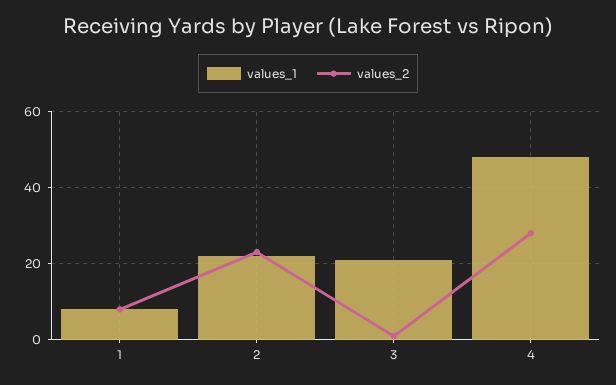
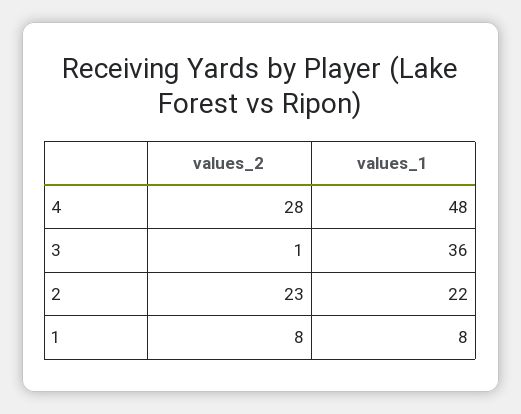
  {
    "values_1": {
      "1": 8,
      "2": 22,
-     "3": 20,
+     "3": 36,
      "4": 48
    },
    "values_2": {
      "1": 8,
      "2": 23,
      "3": 1,
      "4": 28
    }
  }

